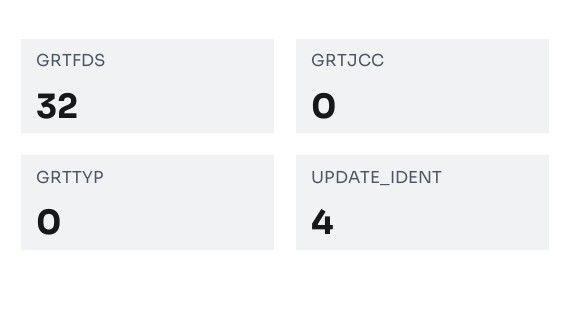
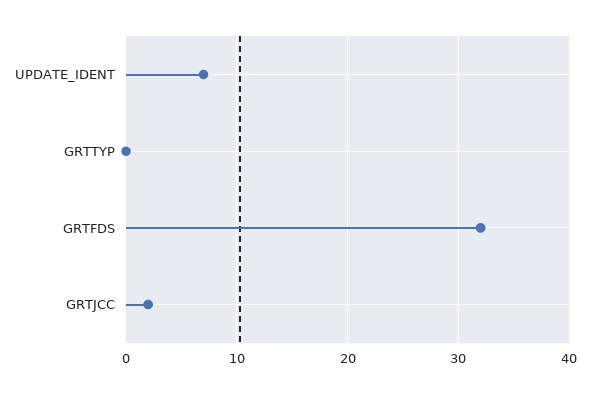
  {
    "GRTFDS": 32,
-   "GRTJCC": 0,
+   "GRTJCC": 2,
    "GRTTYP": 0,
-   "UPDATE_IDENT": 4
+   "UPDATE_IDENT": 7
  }

